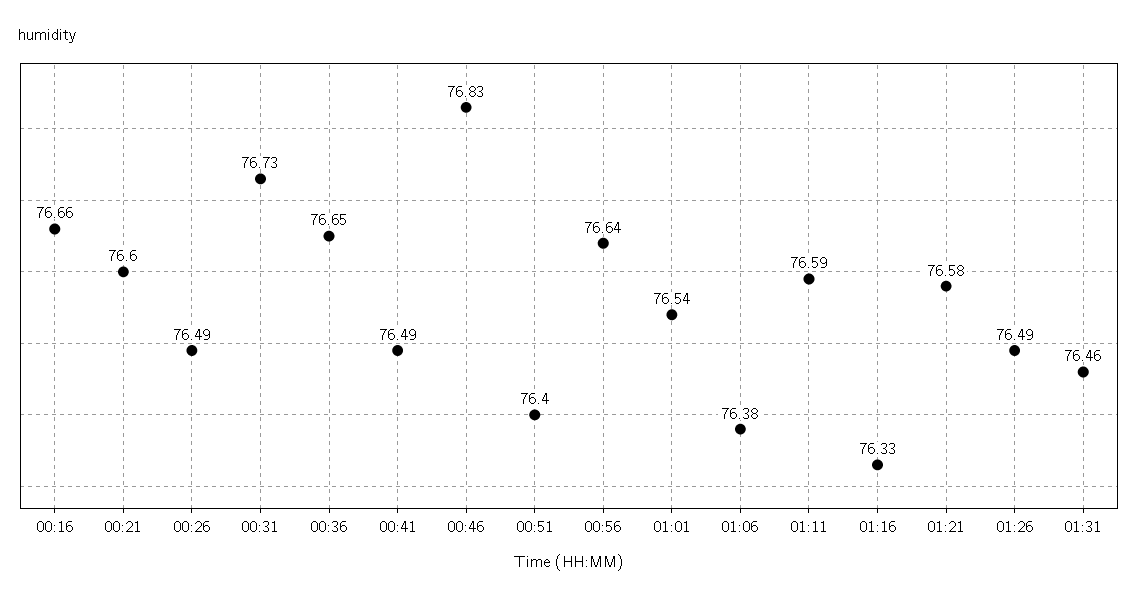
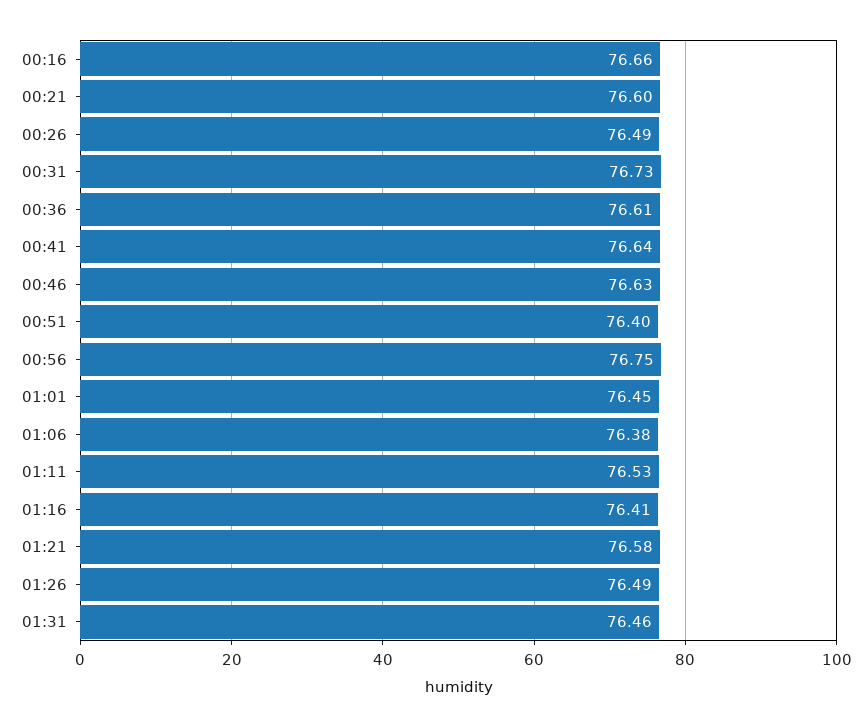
  {
    "00:16": 76.66,
    "00:21": 76.6,
    "00:26": 76.49,
    "00:31": 76.73,
-   "00:36": 76.65,
+   "00:36": 76.61,
-   "00:41": 76.49,
+   "00:41": 76.64,
-   "00:46": 76.83,
+   "00:46": 76.63,
    "00:51": 76.4,
-   "00:56": 76.64,
+   "00:56": 76.75,
-   "01:01": 76.54,
+   "01:01": 76.45,
    "01:06": 76.38,
-   "01:11": 76.59,
+   "01:11": 76.53,
-   "01:16": 76.33,
+   "01:16": 76.41,
    "01:21": 76.58,
    "01:26": 76.49,
    "01:31": 76.46
  }

